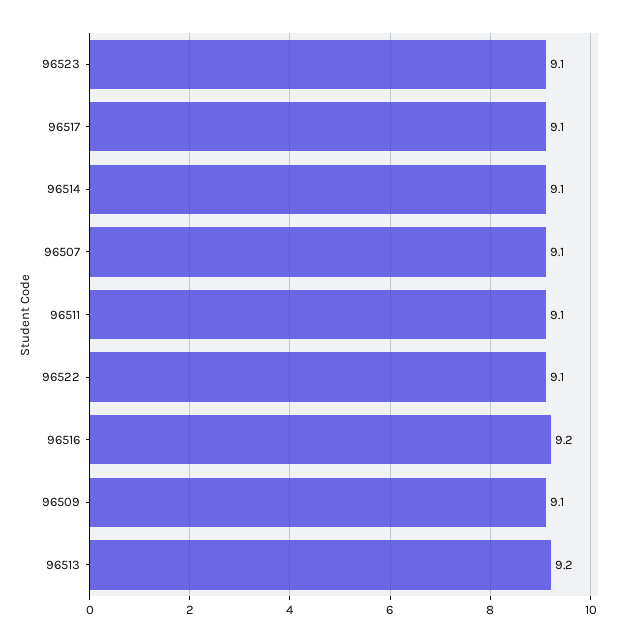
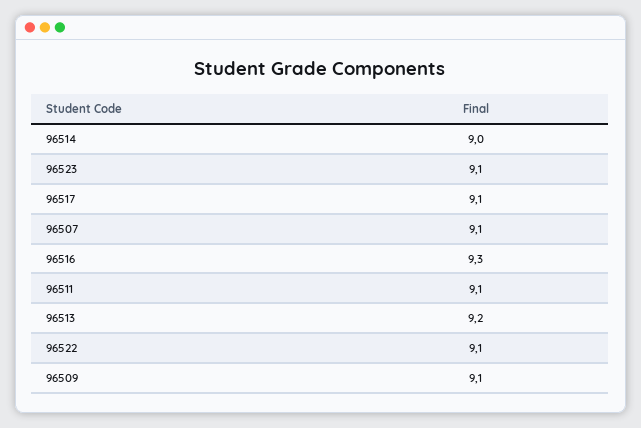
  {
    "96523": 9.1,
    "96517": 9.1,
-   "96514": 9.1,
+   "96514": 9,
    "96507": 9.1,
    "96511": 9.1,
    "96522": 9.1,
-   "96516": 9.2,
+   "96516": 9.3,
    "96509": 9.1,
    "96513": 9.2
  }

